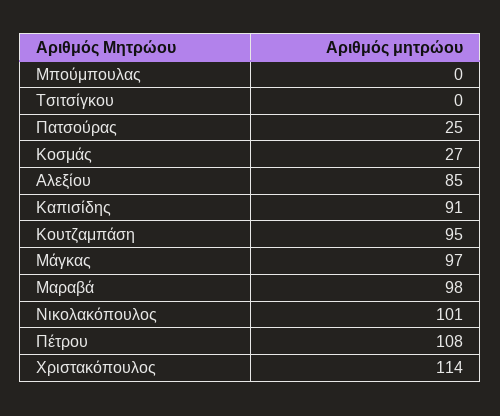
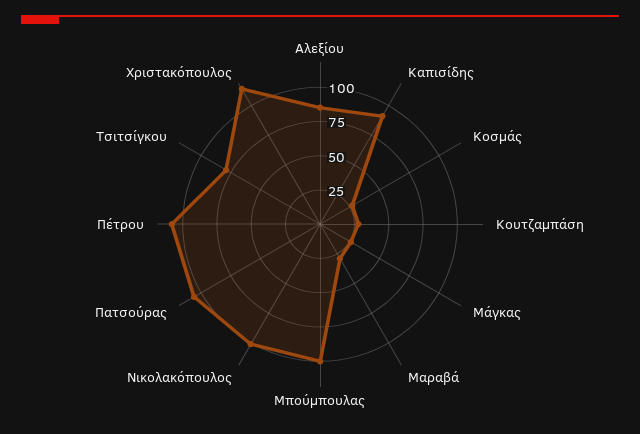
  {
-   "Μπούμπουλας": 0,
+   "Μπούμπουλας": 100,
-   "Τσιτσίγκου": 0,
+   "Τσιτσίγκου": 75,
-   "Πατσούρας": 25,
+   "Πατσούρας": 100,
    "Κοσμάς": 27,
    "Αλεξίου": 85,
    "Καπισίδης": 91,
-   "Κουτζαμπάση": 95,
+   "Κουτζαμπάση": 25,
-   "Μάγκας": 97,
+   "Μάγκας": 25,
-   "Μαραβά": 98,
+   "Μαραβά": 25,
    "Νικολακόπουλος": 101,
    "Πέτρου": 108,
    "Χριστακόπουλος": 114
  }

